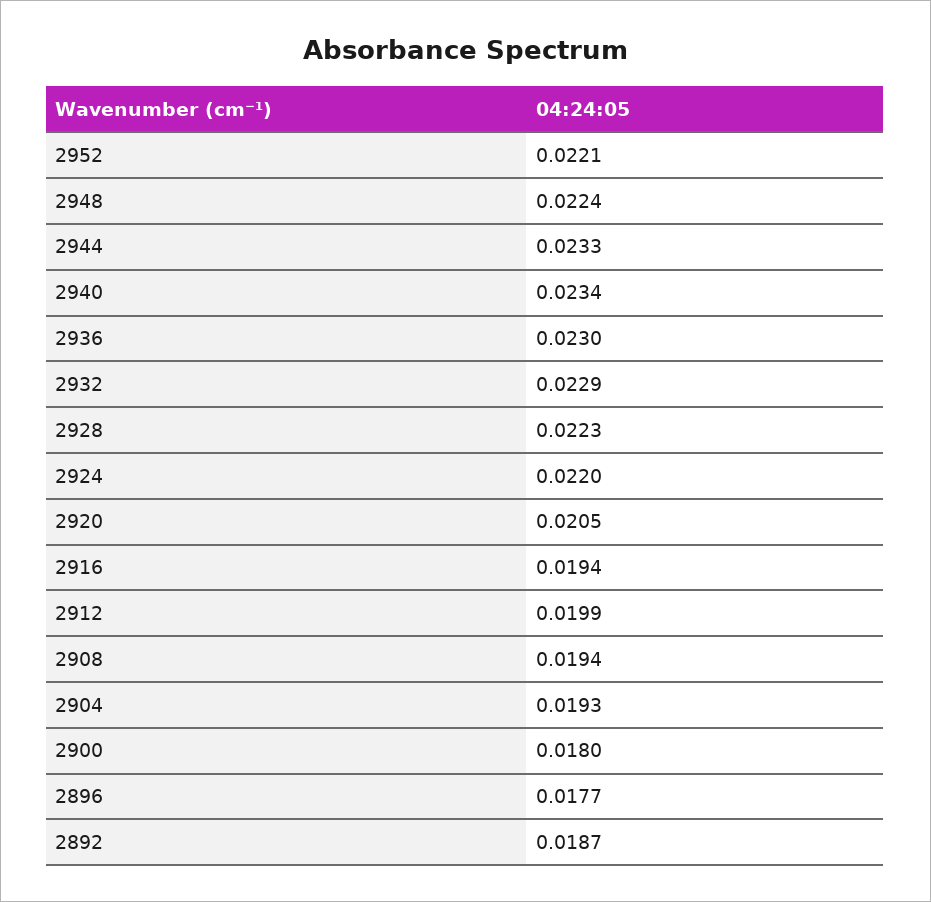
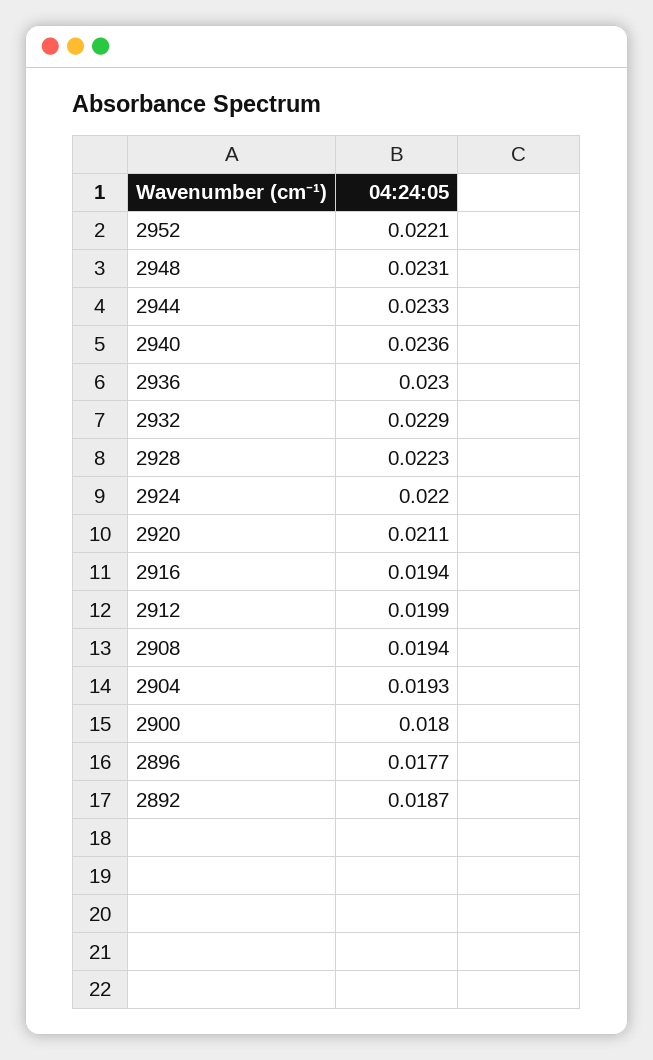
  {
    "2952": 0.0221,
-   "2948": 0.0224,
+   "2948": 0.0231,
    "2944": 0.0233,
-   "2940": 0.0234,
+   "2940": 0.0236,
    "2936": 0.023,
    "2932": 0.0229,
    "2928": 0.0223,
    "2924": 0.022,
-   "2920": 0.0205,
+   "2920": 0.0211,
    "2916": 0.0194,
    "2912": 0.0199,
    "2908": 0.0194,
    "2904": 0.0193,
    "2900": 0.018,
    "2896": 0.0177,
    "2892": 0.0187
  }

